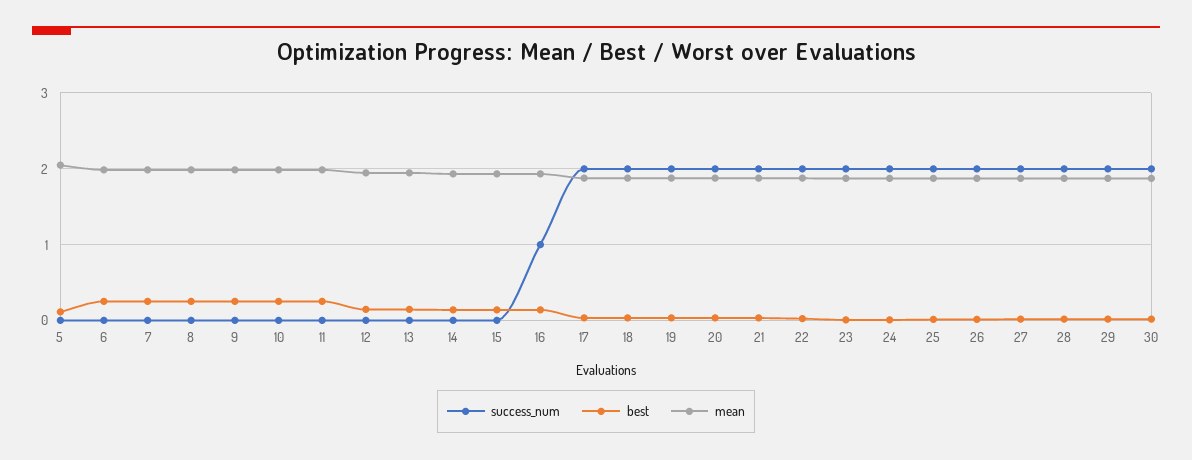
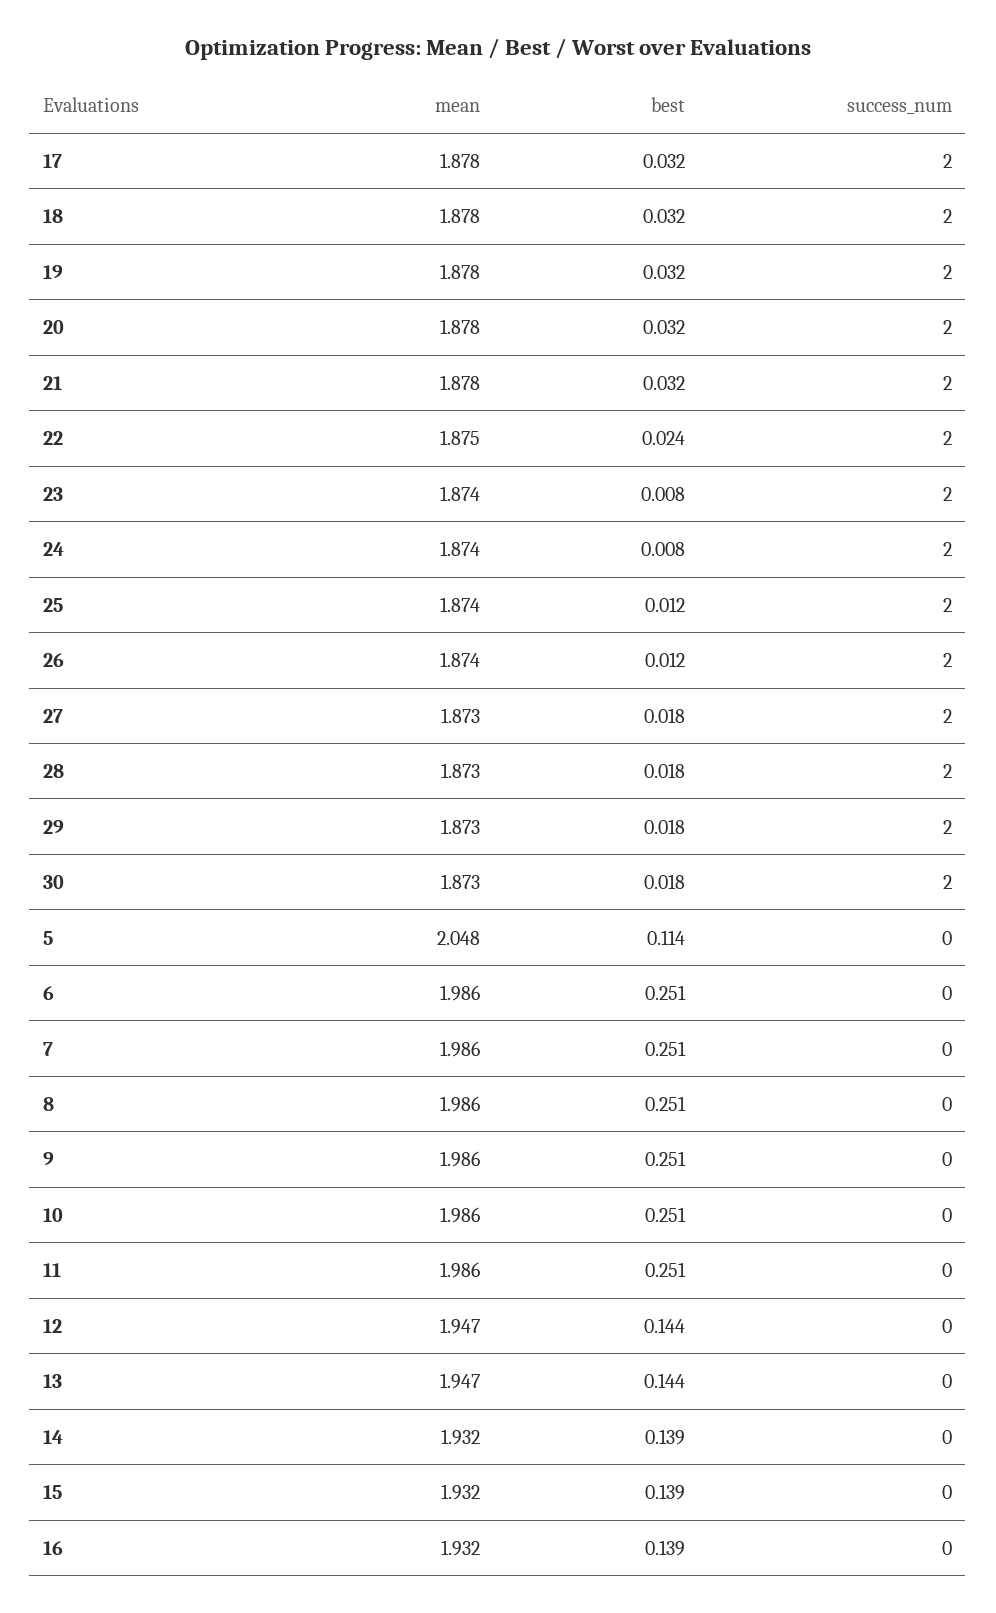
  {
    "success_num": {
      "5": 0,
      "6": 0,
      "7": 0,
      "8": 0,
      "9": 0,
      "10": 0,
      "11": 0,
      "12": 0,
      "13": 0,
      "14": 0,
      "15": 0,
-     "16": 1,
+     "16": 0,
      "17": 2,
      "18": 2,
      "19": 2,
      "20": 2,
      "21": 2,
      "22": 2,
      "23": 2,
      "24": 2,
      "25": 2,
      "26": 2,
      "27": 2,
      "28": 2,
      "29": 2,
      "30": 2
    },
    "best": {
      "5": 0.114,
      "6": 0.251,
      "7": 0.251,
      "8": 0.251,
      "9": 0.251,
      "10": 0.251,
      "11": 0.251,
      "12": 0.144,
      "13": 0.144,
      "14": 0.139,
      "15": 0.139,
      "16": 0.139,
      "17": 0.032,
      "18": 0.032,
      "19": 0.032,
      "20": 0.032,
      "21": 0.032,
      "22": 0.024,
      "23": 0.008,
      "24": 0.008,
      "25": 0.012,
      "26": 0.012,
      "27": 0.018,
      "28": 0.018,
      "29": 0.018,
      "30": 0.018
    },
    "mean": {
      "5": 2.048,
      "6": 1.986,
      "7": 1.986,
      "8": 1.986,
      "9": 1.986,
      "10": 1.986,
      "11": 1.986,
      "12": 1.947,
      "13": 1.947,
      "14": 1.932,
      "15": 1.932,
      "16": 1.932,
      "17": 1.878,
      "18": 1.878,
      "19": 1.878,
      "20": 1.878,
      "21": 1.878,
      "22": 1.875,
      "23": 1.874,
      "24": 1.874,
      "25": 1.874,
      "26": 1.874,
      "27": 1.873,
      "28": 1.873,
      "29": 1.873,
      "30": 1.873
    }
  }

